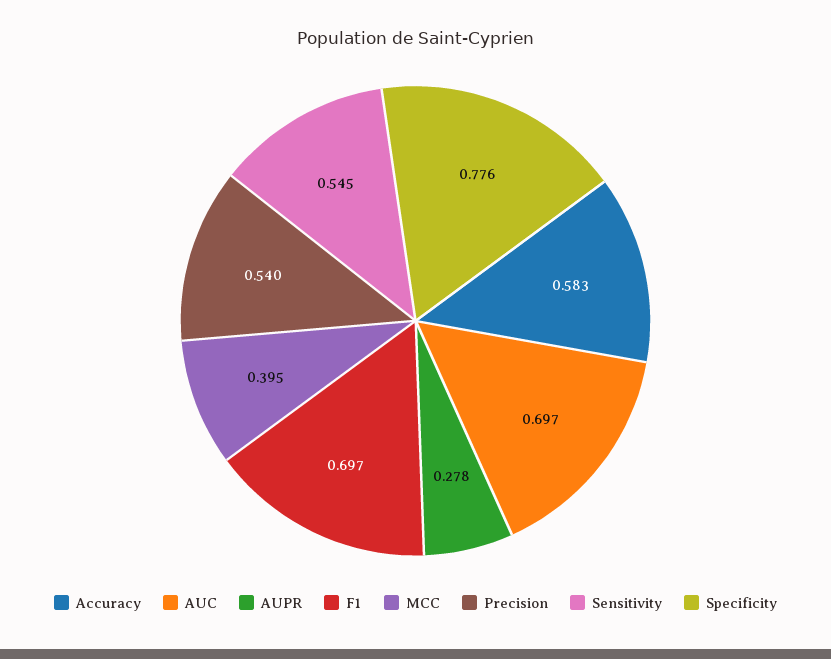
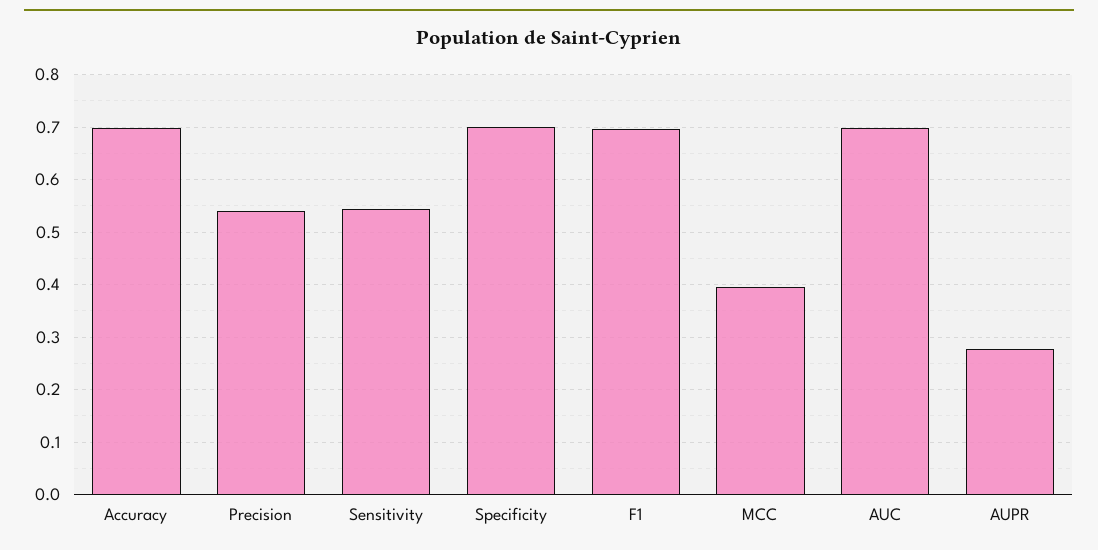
  {
-   "Accuracy": 0.583,
+   "Accuracy": 0.7,
    "AUC": 0.697,
    "AUPR": 0.278,
    "F1": 0.697,
    "MCC": 0.395,
    "Precision": 0.54,
    "Sensitivity": 0.545,
-   "Specificity": 0.776
+   "Specificity": 0.7
  }

